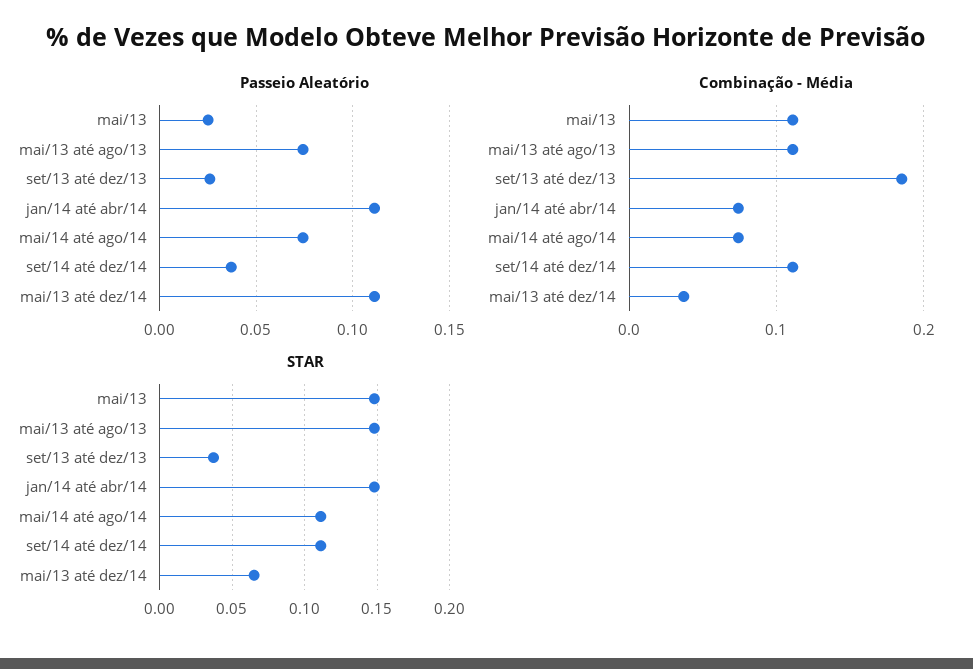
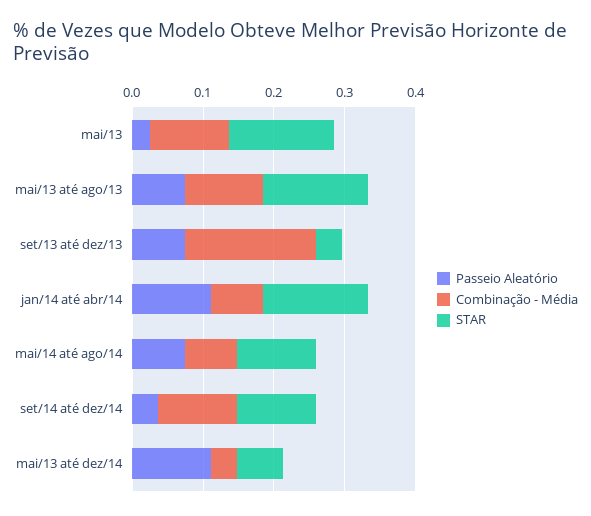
  {
    "Passeio Aleatório": {
      "mai/13": 0.025,
      "mai/13 até ago/13": 0.075,
-     "set/13 até dez/13": 0.025,
+     "set/13 até dez/13": 0.08,
      "jan/14 até abr/14": 0.11,
      "mai/14 até ago/14": 0.075,
      "set/14 até dez/14": 0.035,
      "mai/13 até dez/14": 0.11
    },
    "Combinação - Média": {
      "mai/13": 0.11,
      "mai/13 até ago/13": 0.11,
      "set/13 até dez/13": 0.19,
      "jan/14 até abr/14": 0.07,
      "mai/14 até ago/14": 0.07,
      "set/14 até dez/14": 0.11,
      "mai/13 até dez/14": 0.04
    },
    "STAR": {
      "mai/13": 0.15,
      "mai/13 até ago/13": 0.15,
      "set/13 até dez/13": 0.035,
      "jan/14 até abr/14": 0.15,
      "mai/14 até ago/14": 0.11,
      "set/14 até dez/14": 0.11,
      "mai/13 até dez/14": 0.065
    }
  }

